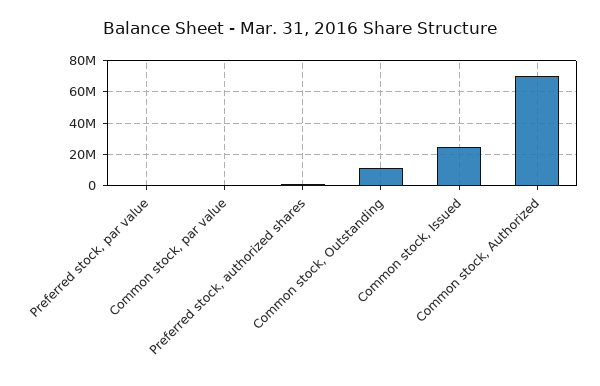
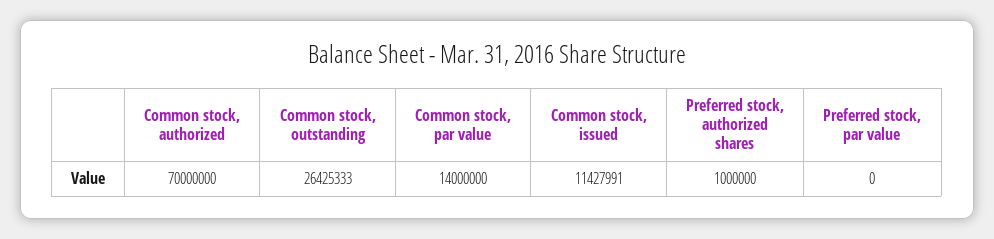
  {
    "Preferred stock, par value": 0,
-   "Common stock, par value": 0,
+   "Common stock, par value": 14000000,
    "Preferred stock, authorized shares": 1000000,
-   "Common stock, Outstanding": 10000000,
+   "Common stock, Outstanding": 26425333,
-   "Common stock, Issued": 25000000,
+   "Common stock, Issued": 11427991,
    "Common stock, Authorized": 70000000
  }

